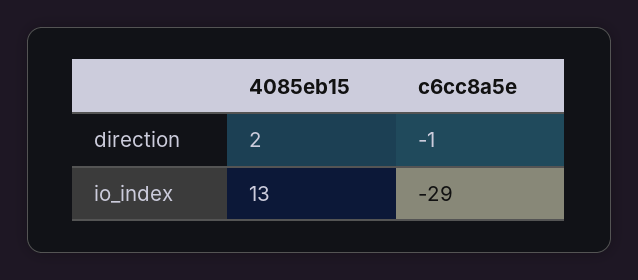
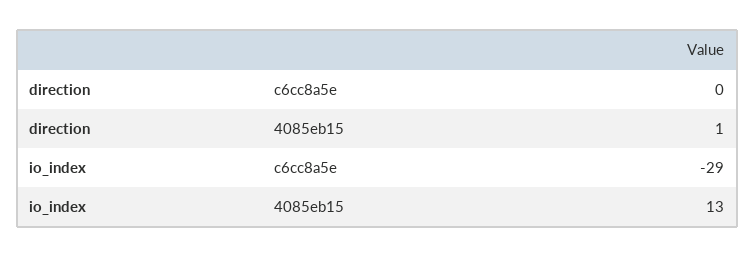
  {
    "4085eb15": {
-     "direction": 2,
+     "direction": 1,
      "io_index": 13
    },
    "c6cc8a5e": {
-     "direction": -1,
+     "direction": 0,
      "io_index": -29
    }
  }

